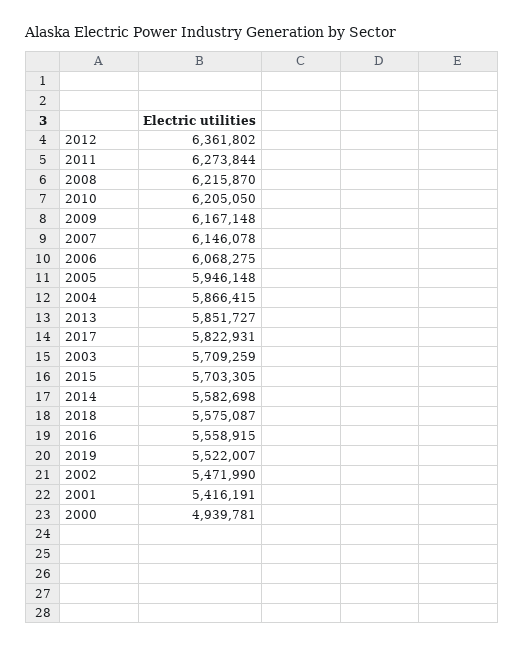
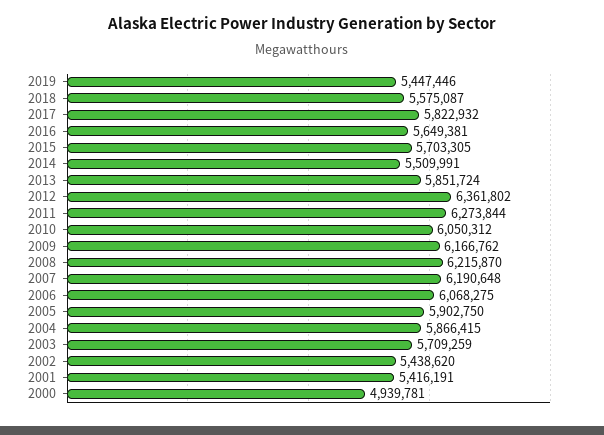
  {
    "2012": 6361802,
    "2011": 6273844,
    "2008": 6215870,
-   "2010": 6205050,
+   "2010": 6050312,
-   "2009": 6167148,
+   "2009": 6166762,
-   "2007": 6146078,
+   "2007": 6190648,
    "2006": 6068275,
-   "2005": 5946148,
+   "2005": 5902750,
    "2004": 5866415,
-   "2013": 5851727,
+   "2013": 5851724,
-   "2017": 5822931,
+   "2017": 5822932,
    "2003": 5709259,
    "2015": 5703305,
-   "2014": 5582698,
+   "2014": 5509991,
    "2018": 5575087,
-   "2016": 5558915,
+   "2016": 5649381,
-   "2019": 5522007,
+   "2019": 5447446,
-   "2002": 5471990,
+   "2002": 5438620,
    "2001": 5416191,
    "2000": 4939781
  }

